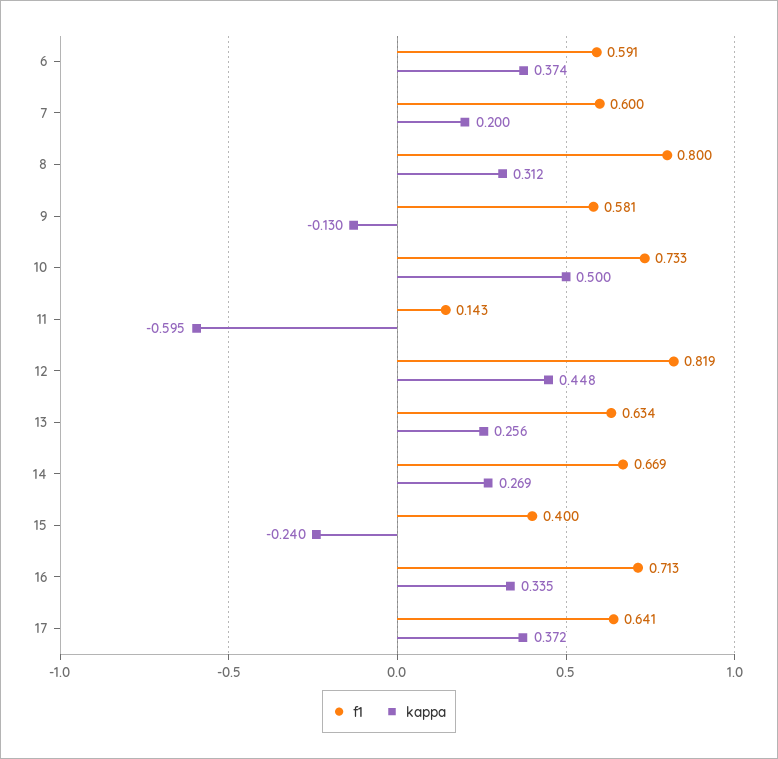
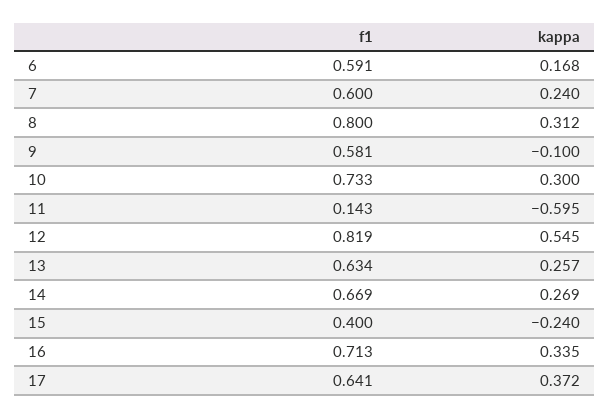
  {
    "f1": {
      "6": 0.591,
      "7": 0.6,
      "8": 0.8,
      "9": 0.581,
      "10": 0.733,
      "11": 0.143,
      "12": 0.819,
      "13": 0.634,
      "14": 0.669,
      "15": 0.4,
      "16": 0.713,
      "17": 0.641
    },
    "kappa": {
-     "6": 0.374,
+     "6": 0.168,
-     "7": 0.2,
+     "7": 0.24,
      "8": 0.312,
-     "9": -0.13,
+     "9": -0.1,
-     "10": 0.5,
+     "10": 0.3,
      "11": -0.595,
-     "12": 0.448,
+     "12": 0.545,
-     "13": 0.256,
+     "13": 0.257,
      "14": 0.269,
      "15": -0.24,
      "16": 0.335,
      "17": 0.372
    }
  }

